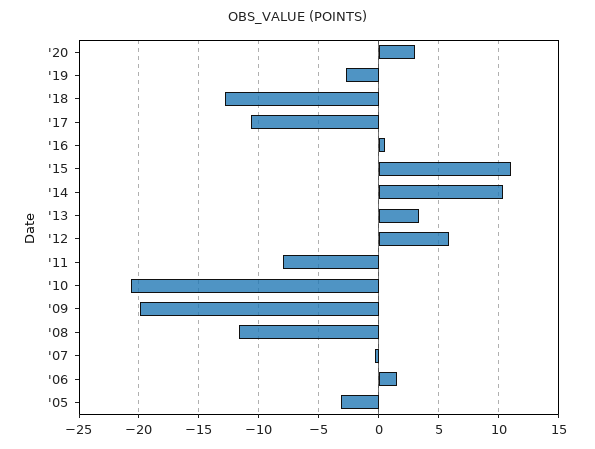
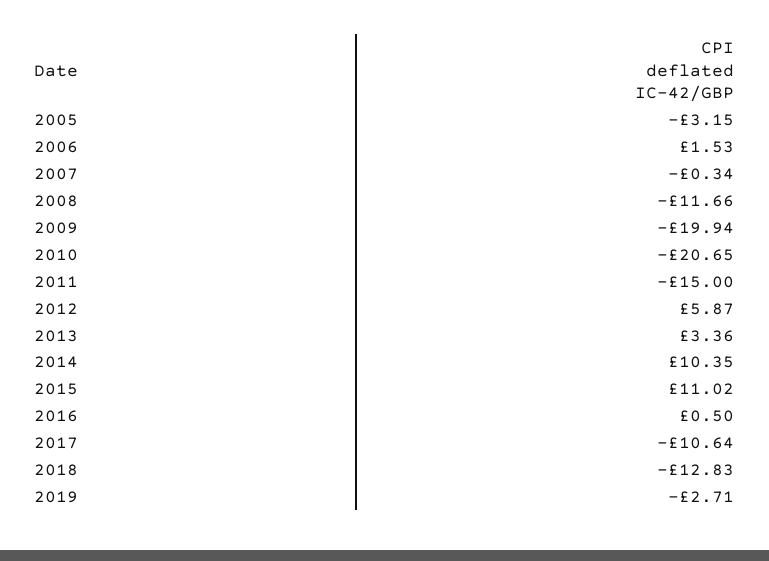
  {
-   "'20": 3,
    "'19": -2.71,
    "'18": -12.83,
    "'17": -10.64,
    "'16": 0.5,
    "'15": 11.02,
    "'14": 10.35,
    "'13": 3.36,
    "'12": 5.87,
-   "'11": -8,
+   "'11": -15,
    "'10": -20.65,
    "'09": -19.94,
    "'08": -11.66,
    "'07": -0.34,
    "'06": 1.53,
    "'05": -3.15
  }

